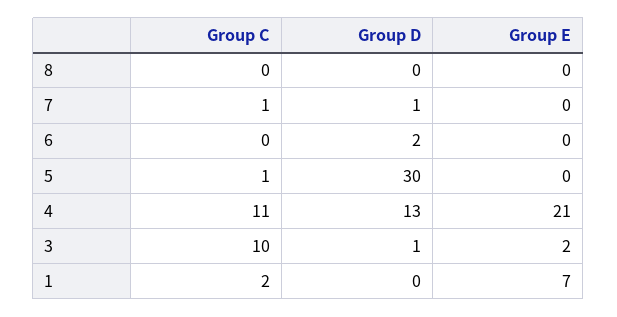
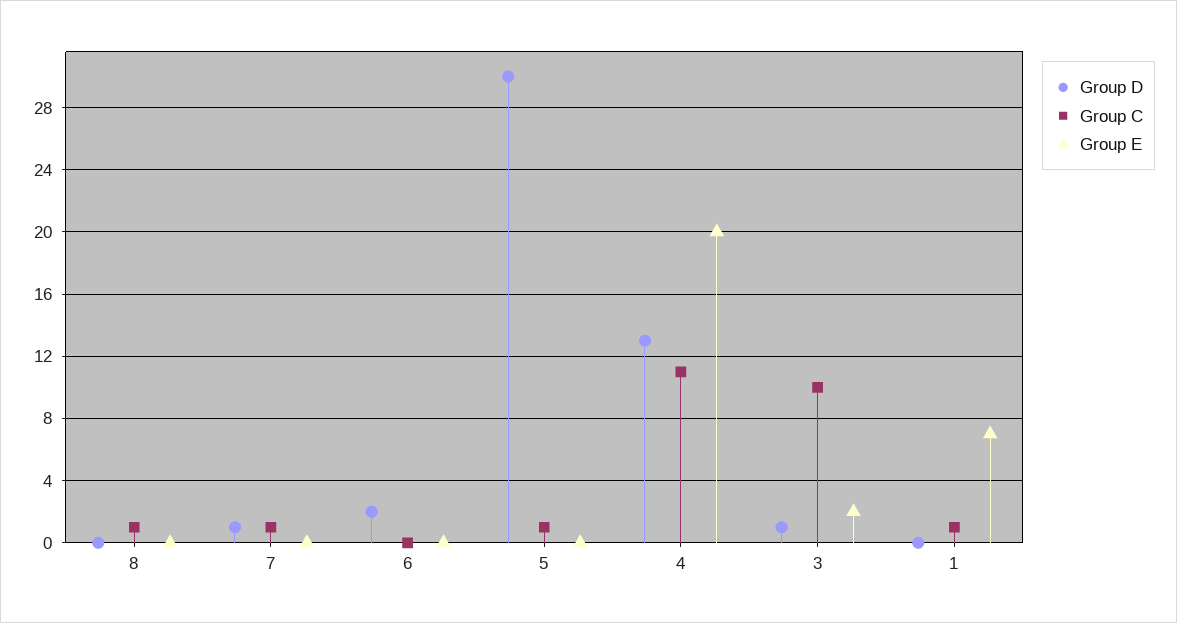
  {
    "Group C": {
-     "8": 0,
+     "8": 1,
      "7": 1,
      "6": 0,
      "5": 1,
      "4": 11,
      "3": 10,
-     "1": 2
+     "1": 1
    },
    "Group D": {
      "8": 0,
      "7": 1,
      "6": 2,
      "5": 30,
      "4": 13,
      "3": 1,
      "1": 0
    },
    "Group E": {
      "8": 0,
      "7": 0,
      "6": 0,
      "5": 0,
-     "4": 21,
+     "4": 20,
      "3": 2,
      "1": 7
    }
  }

